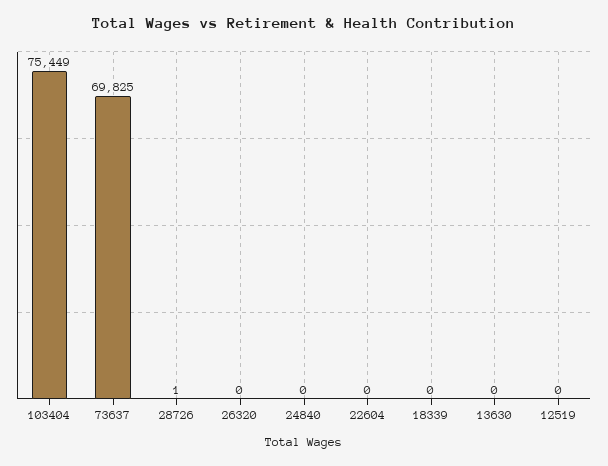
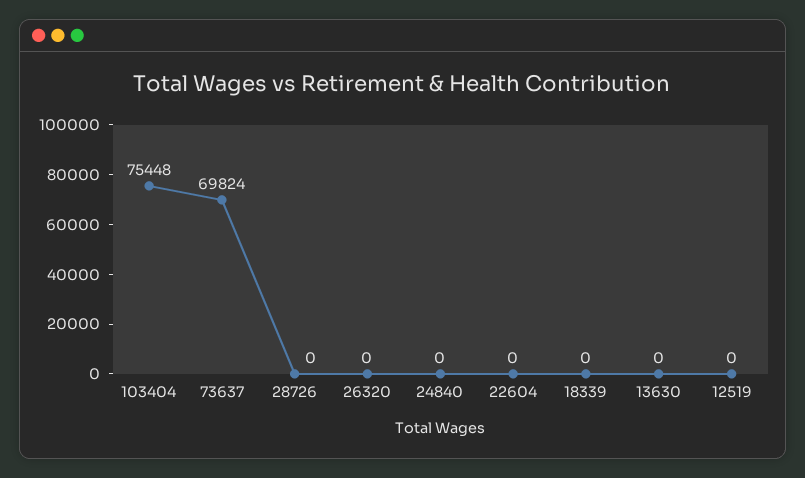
  {
-   "103404": 75449,
+   "103404": 75448,
-   "73637": 69825,
+   "73637": 69824,
-   "28726": 1,
+   "28726": 0,
    "26320": 0,
    "24840": 0,
    "22604": 0,
    "18339": 0,
    "13630": 0,
    "12519": 0
  }

